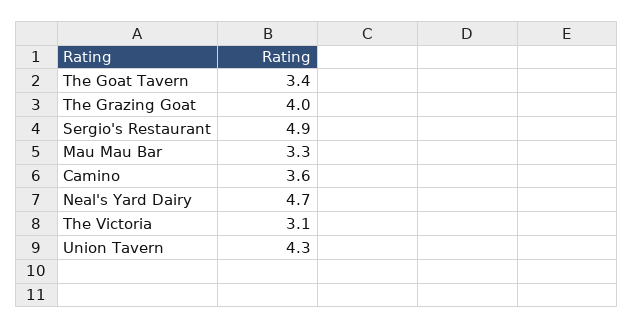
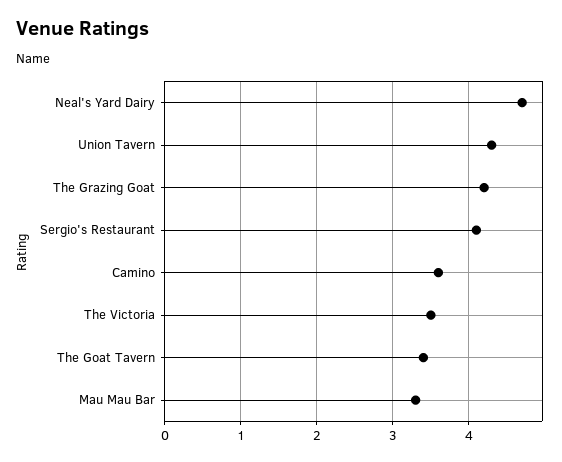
  {
    "The Goat Tavern": 3.4,
-   "The Grazing Goat": 4,
+   "The Grazing Goat": 4.2,
-   "Sergio's Restaurant": 4.9,
+   "Sergio's Restaurant": 4.1,
    "Mau Mau Bar": 3.3,
    "Camino": 3.6,
    "Neal's Yard Dairy": 4.7,
-   "The Victoria": 3.1,
+   "The Victoria": 3.5,
    "Union Tavern": 4.3
  }

